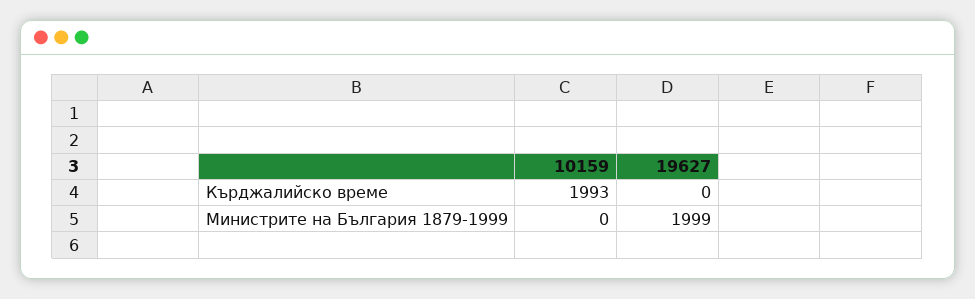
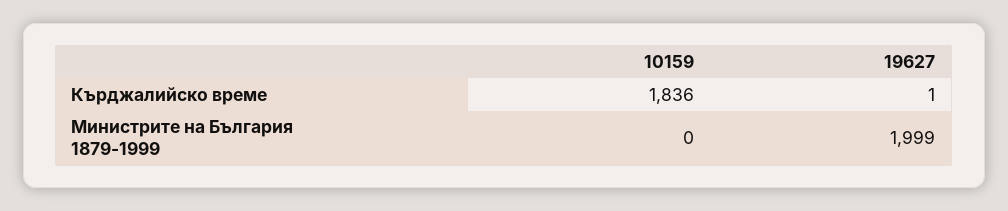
  {
    "10159": {
-     "Кърджалийско време": 1993,
+     "Кърджалийско време": 1836,
      "Министрите на България 1879-1999": 0
    },
    "19627": {
-     "Кърджалийско време": 0,
+     "Кърджалийско време": 1,
      "Министрите на България 1879-1999": 1999
    }
  }

